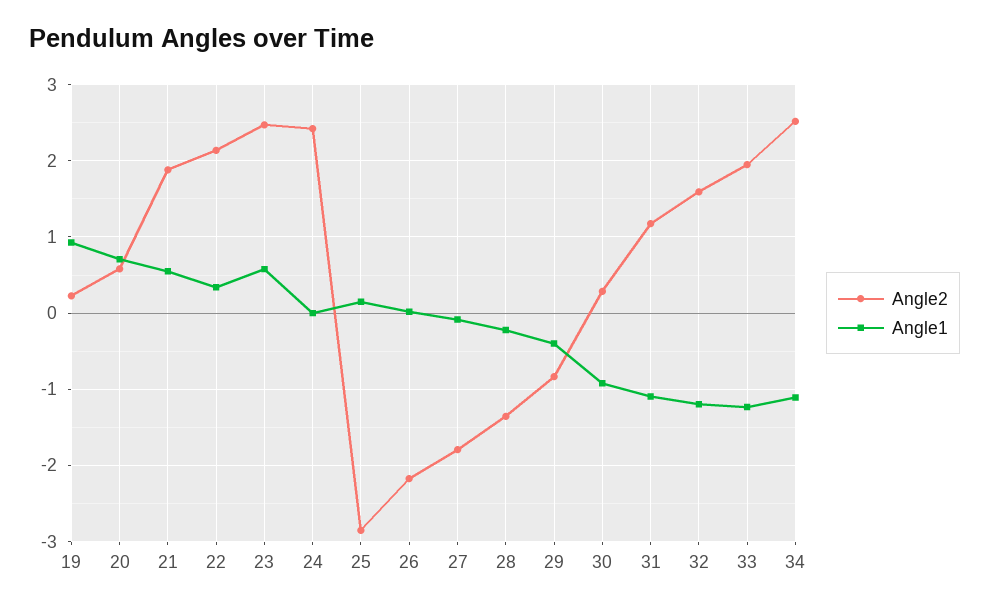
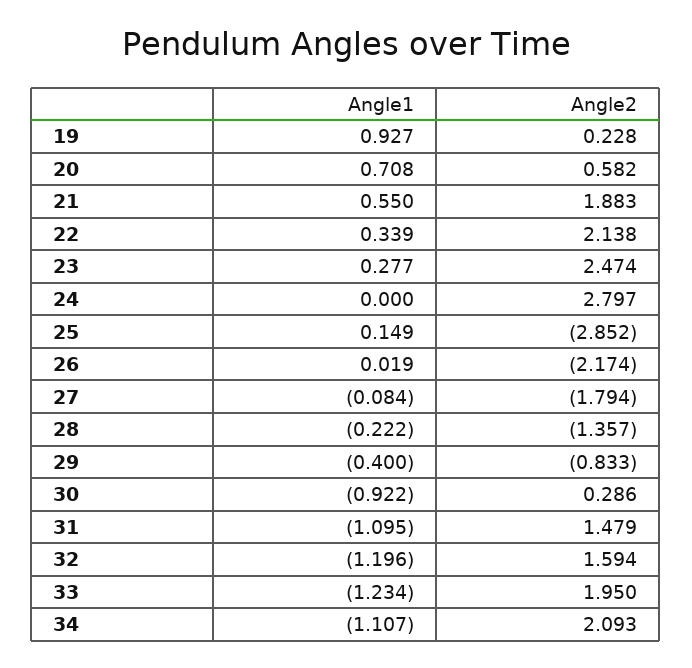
  {
    "Angle2": {
      "19": 0.228,
      "20": 0.582,
      "21": 1.883,
      "22": 2.138,
      "23": 2.474,
-     "24": 2.4,
+     "24": 2.797,
      "25": -2.852,
      "26": -2.174,
      "27": -1.794,
      "28": -1.357,
      "29": -0.833,
      "30": 0.286,
-     "31": 1.2,
+     "31": 1.479,
      "32": 1.594,
      "33": 1.95,
-     "34": 2.5
+     "34": 2.093
    },
    "Angle1": {
      "19": 0.927,
      "20": 0.708,
      "21": 0.55,
      "22": 0.339,
-     "23": 0.6,
+     "23": 0.277,
      "24": 0,
      "25": 0.149,
      "26": 0.019,
      "27": -0.084,
      "28": -0.222,
      "29": -0.4,
      "30": -0.922,
      "31": -1.095,
      "32": -1.196,
      "33": -1.234,
      "34": -1.107
    }
  }

